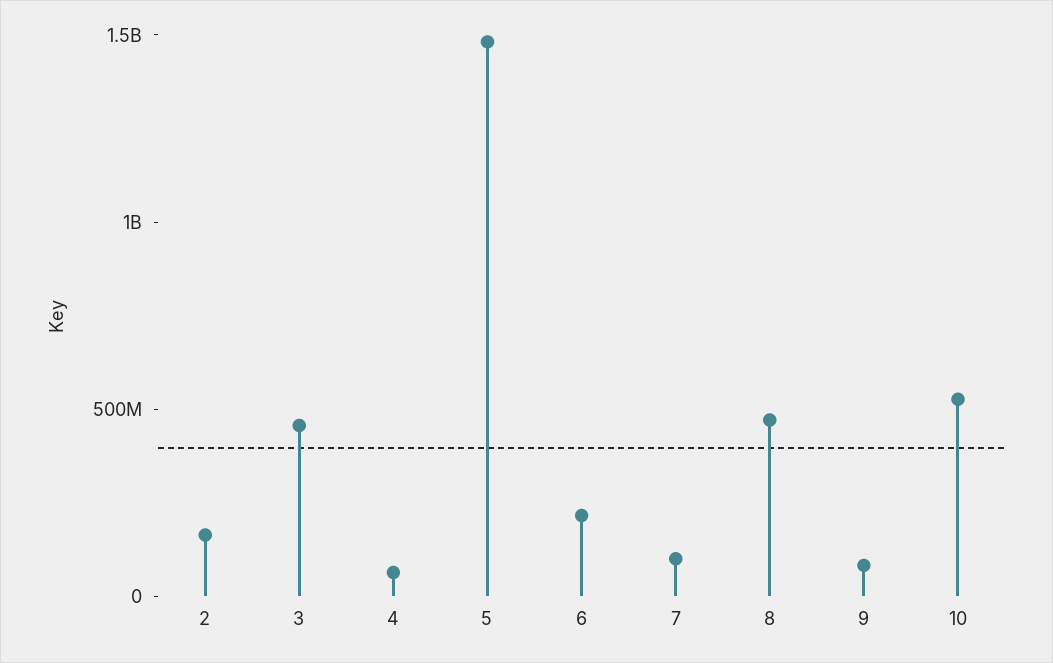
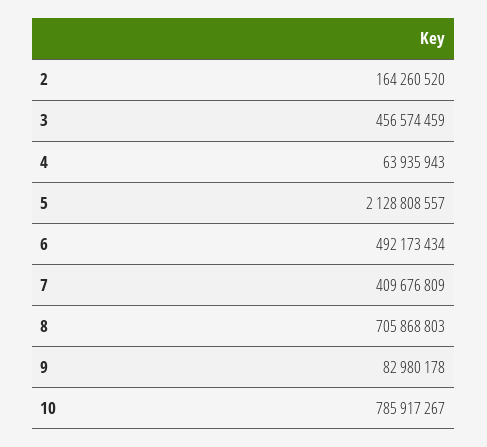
  {
    "2": 164260520,
    "3": 456574459,
    "4": 63935943,
-   "5": 1500000000,
+   "5": 2128808557,
-   "6": 200000000,
+   "6": 492173434,
-   "7": 100000000,
+   "7": 409676809,
-   "8": 500000000,
+   "8": 705868803,
    "9": 82980178,
-   "10": 500000000
+   "10": 785917267
  }

